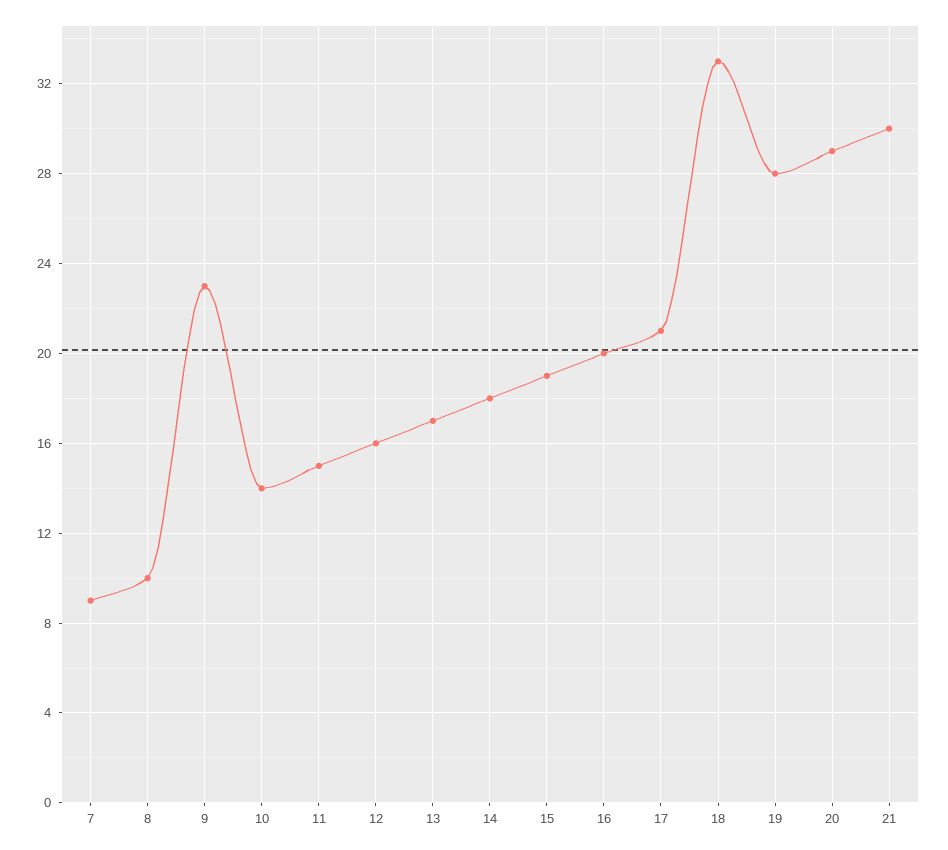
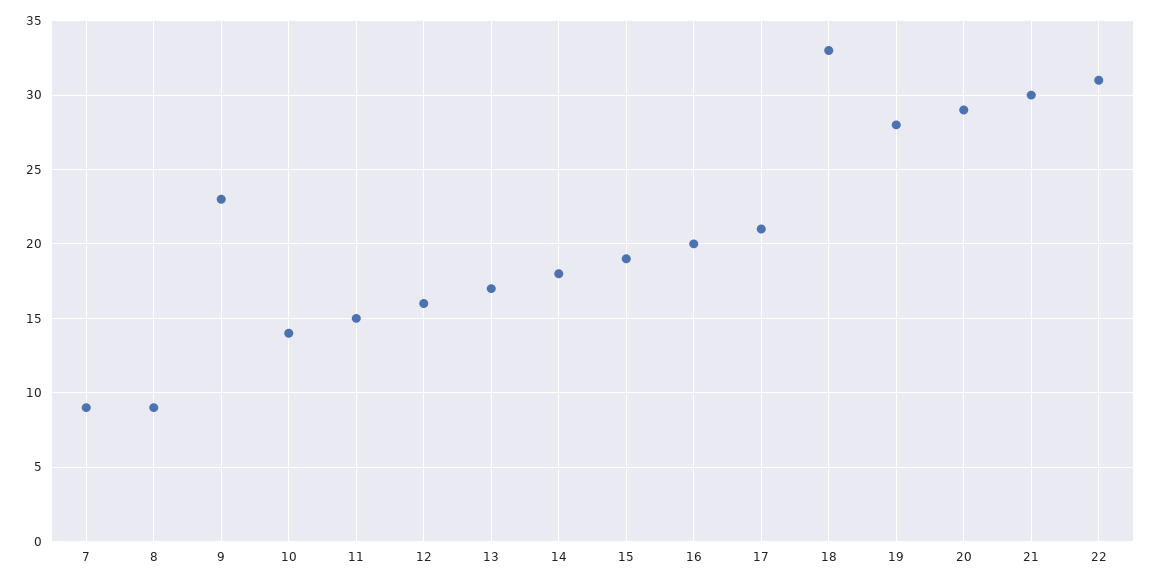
  {
    "7": 9,
-   "8": 10,
+   "8": 9,
    "9": 23,
    "10": 14,
    "11": 15,
    "12": 16,
    "13": 17,
    "14": 18,
    "15": 19,
    "16": 20,
    "17": 21,
    "18": 33,
    "19": 28,
    "20": 29,
-   "21": 30
+   "21": 30,
+   "22": 31
  }

